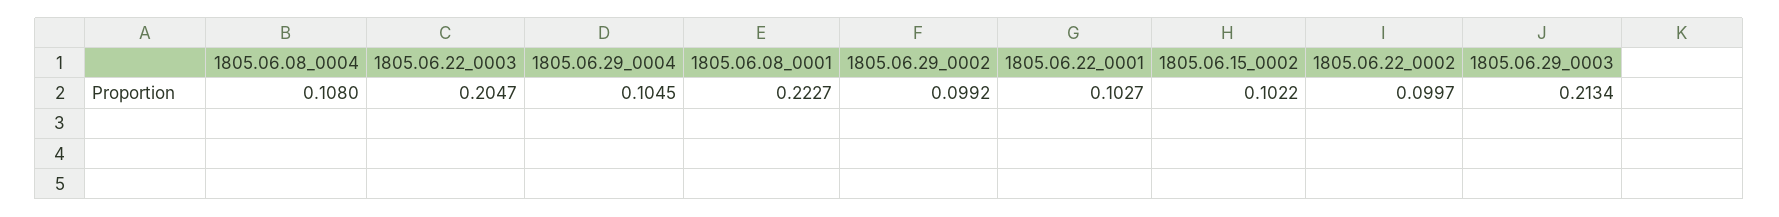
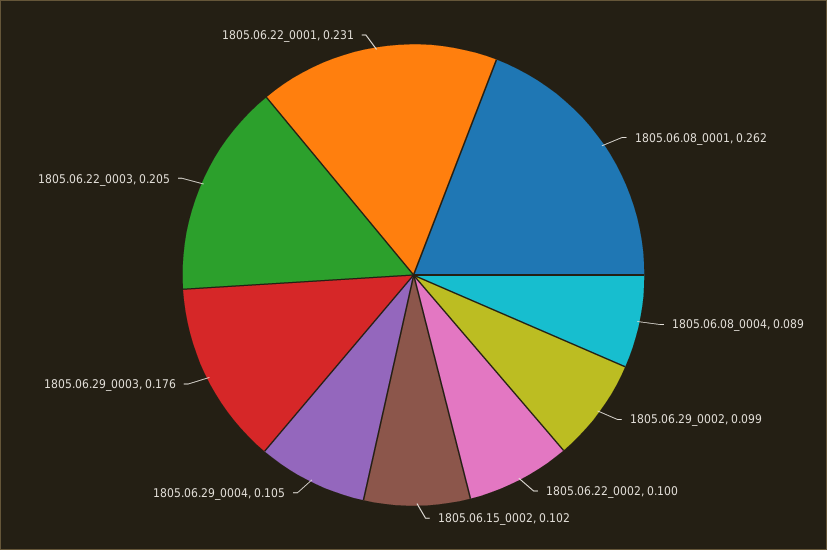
  {
-   "1805.06.08_0004": 0.108,
+   "1805.06.08_0004": 0.089,
    "1805.06.22_0003": 0.2047,
    "1805.06.29_0004": 0.1045,
-   "1805.06.08_0001": 0.2227,
+   "1805.06.08_0001": 0.262,
    "1805.06.29_0002": 0.0992,
-   "1805.06.22_0001": 0.1027,
+   "1805.06.22_0001": 0.231,
    "1805.06.15_0002": 0.1022,
    "1805.06.22_0002": 0.0997,
-   "1805.06.29_0003": 0.2134
+   "1805.06.29_0003": 0.176
  }

